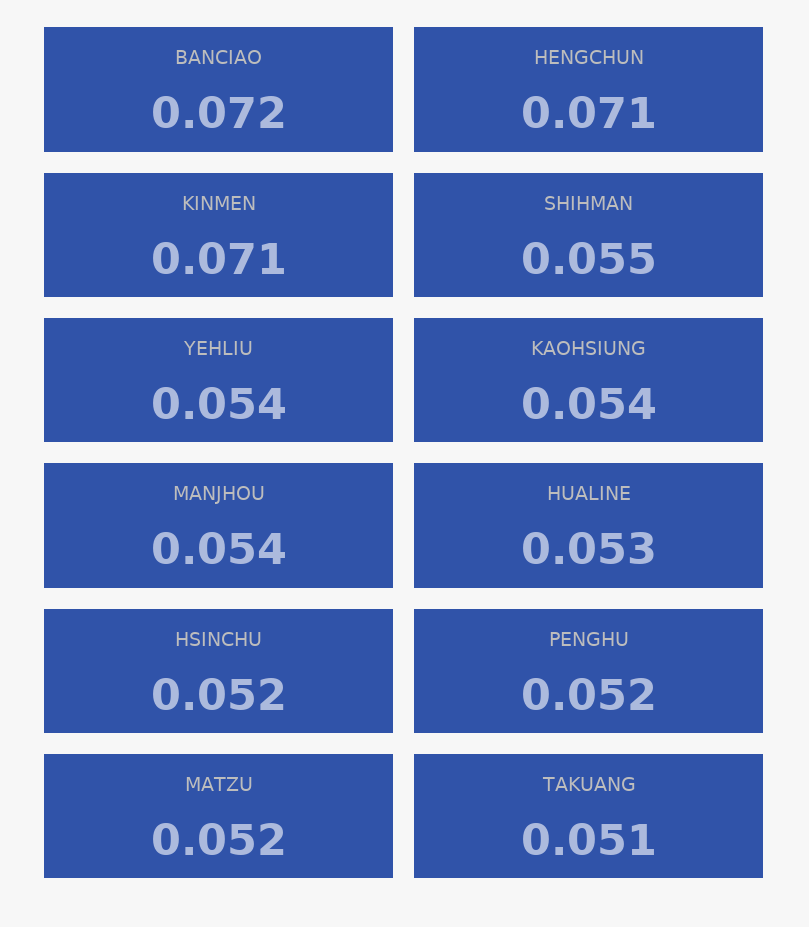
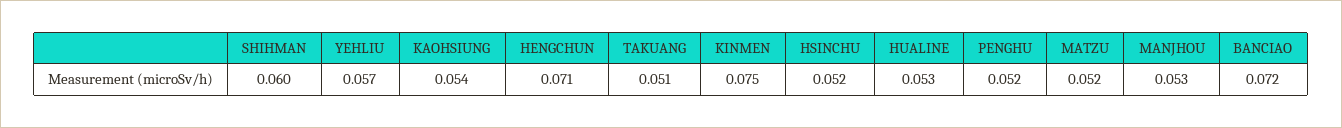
  {
    "BANCIAO": 0.072,
    "HENGCHUN": 0.071,
-   "KINMEN": 0.071,
+   "KINMEN": 0.075,
-   "SHIHMAN": 0.055,
+   "SHIHMAN": 0.06,
-   "YEHLIU": 0.054,
+   "YEHLIU": 0.057,
    "KAOHSIUNG": 0.054,
-   "MANJHOU": 0.054,
+   "MANJHOU": 0.053,
    "HUALINE": 0.053,
    "HSINCHU": 0.052,
    "PENGHU": 0.052,
    "MATZU": 0.052,
    "TAKUANG": 0.051
  }

